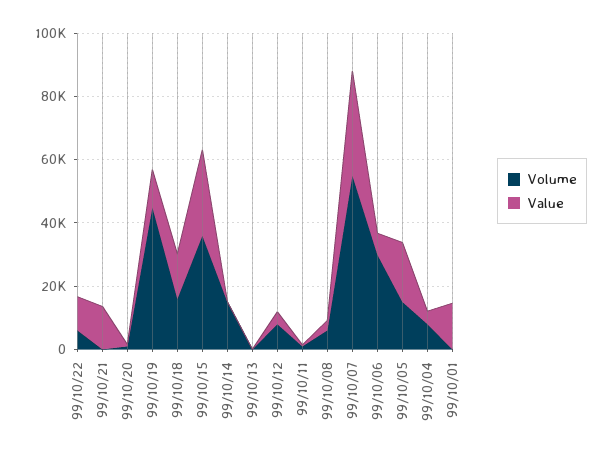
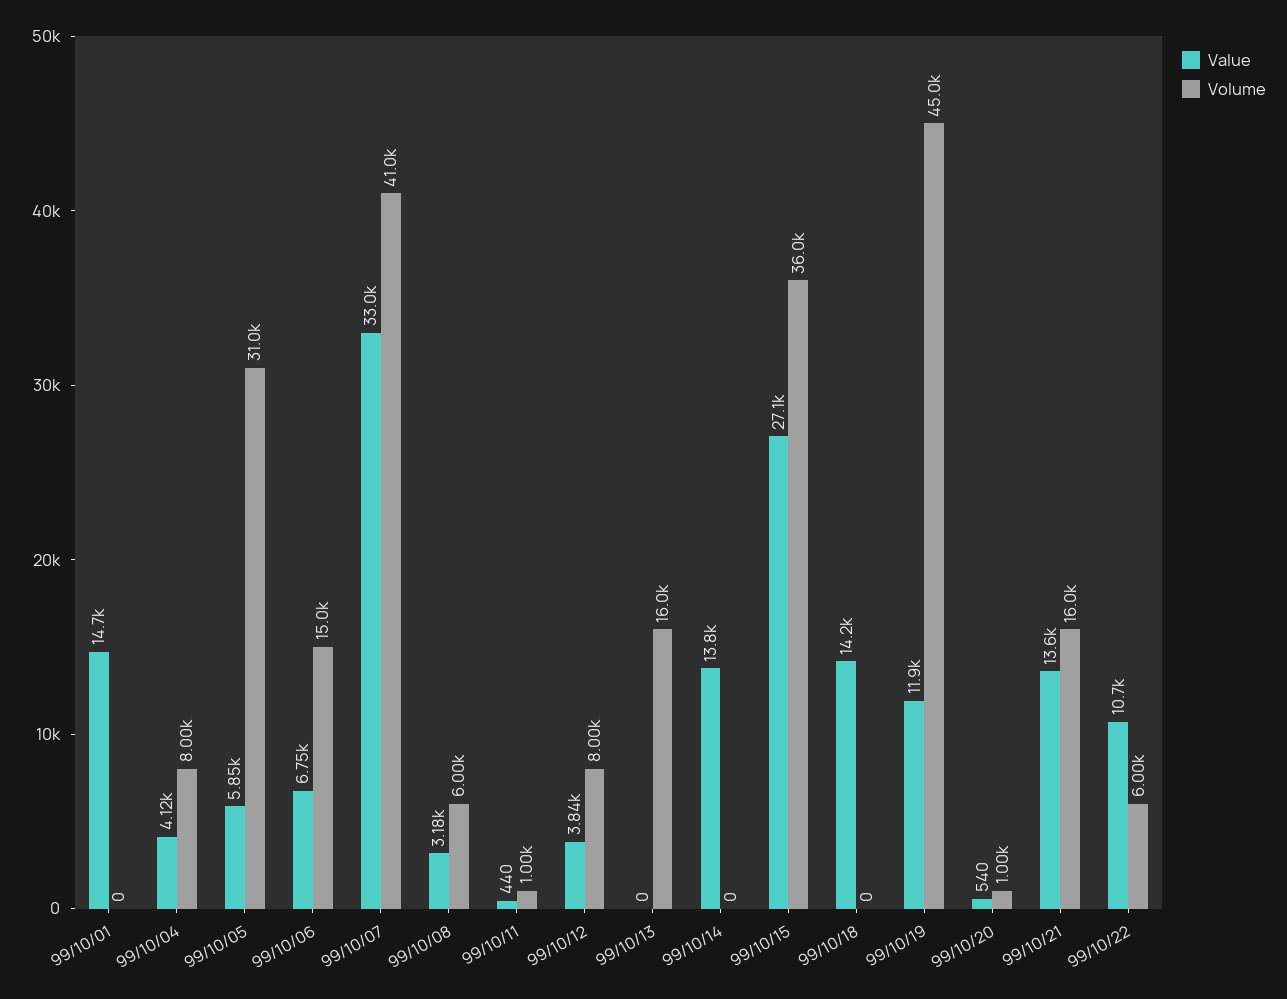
  {
    "Volume": {
      "99/10/22": 6000,
-     "99/10/21": 0,
+     "99/10/21": 16000,
      "99/10/20": 1000,
      "99/10/19": 45000,
-     "99/10/18": 15000,
+     "99/10/18": 0,
      "99/10/15": 36000,
-     "99/10/14": 15000,
+     "99/10/14": 0,
-     "99/10/13": 0,
+     "99/10/13": 16000,
      "99/10/12": 8000,
      "99/10/11": 1000,
      "99/10/08": 6000,
-     "99/10/07": 55000,
+     "99/10/07": 41000,
-     "99/10/06": 30000,
+     "99/10/06": 15000,
-     "99/10/05": 15000,
+     "99/10/05": 31000,
      "99/10/04": 8000,
      "99/10/01": 0
    },
    "Value": {
      "99/10/22": 10700,
      "99/10/21": 13600,
      "99/10/20": 540,
      "99/10/19": 11900,
      "99/10/18": 14200,
      "99/10/15": 27100,
-     "99/10/14": 0,
+     "99/10/14": 13800,
      "99/10/13": 0,
      "99/10/12": 3840,
      "99/10/11": 440,
      "99/10/08": 3180,
      "99/10/07": 33000,
      "99/10/06": 6750,
-     "99/10/05": 20000,
+     "99/10/05": 5850,
      "99/10/04": 4120,
      "99/10/01": 14700
    }
  }

